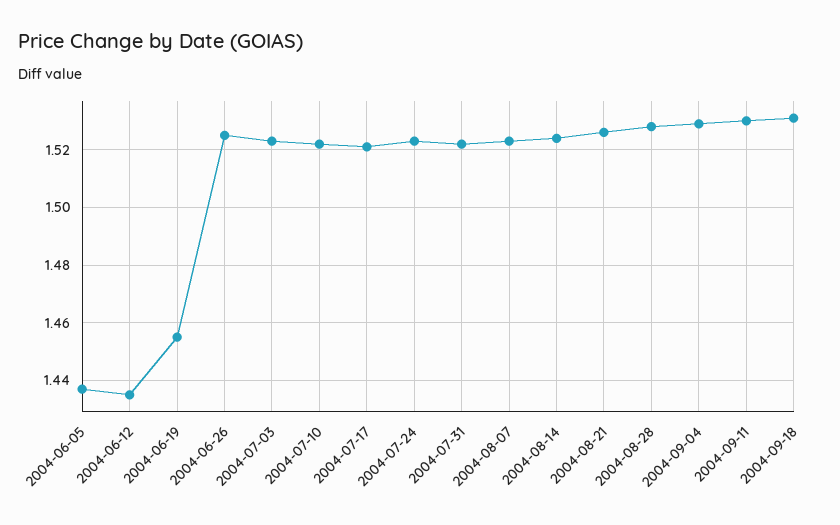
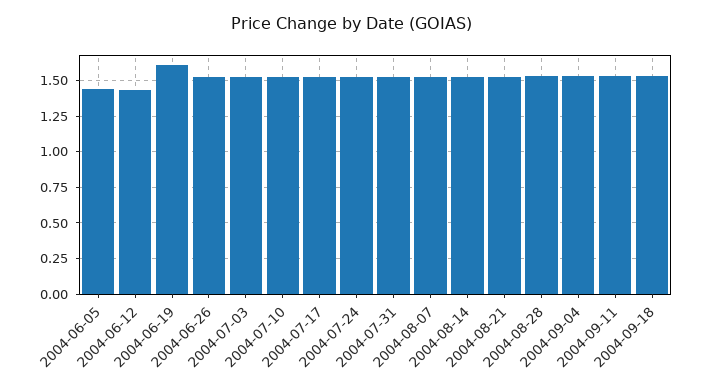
  {
    "2004-06-05": 1.435,
    "2004-06-12": 1.435,
-   "2004-06-19": 1.455,
+   "2004-06-19": 1.6,
    "2004-06-26": 1.525,
    "2004-07-03": 1.525,
    "2004-07-10": 1.52,
    "2004-07-17": 1.52,
    "2004-07-24": 1.525,
    "2004-07-31": 1.52,
    "2004-08-07": 1.525,
    "2004-08-14": 1.525,
    "2004-08-21": 1.525,
    "2004-08-28": 1.53,
    "2004-09-04": 1.53,
    "2004-09-11": 1.53,
    "2004-09-18": 1.53
  }

